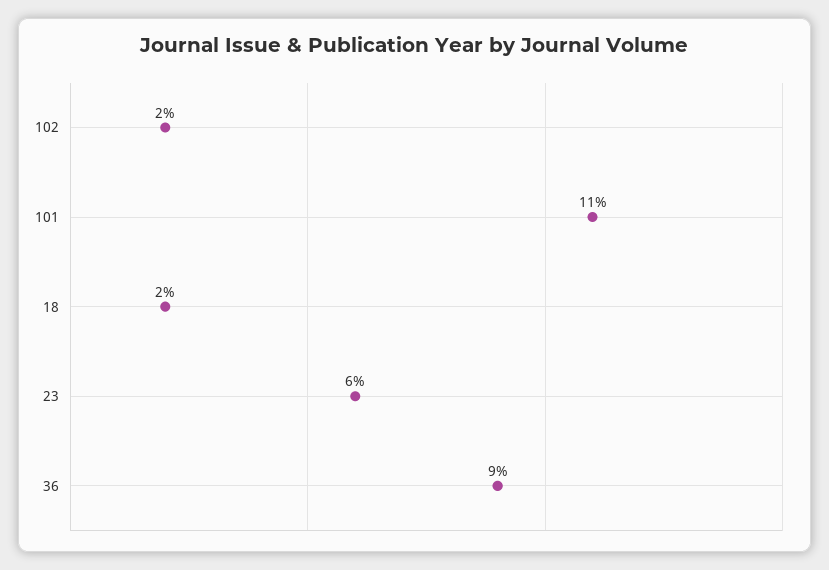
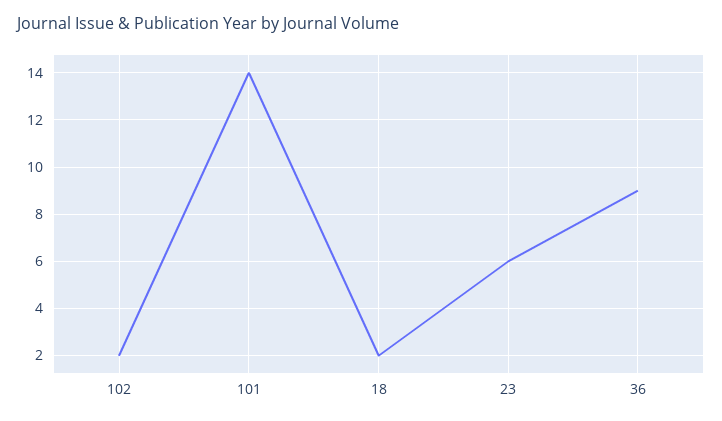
  {
    "102": 2,
-   "101": 11,
+   "101": 14,
    "18": 2,
    "23": 6,
    "36": 9
  }

